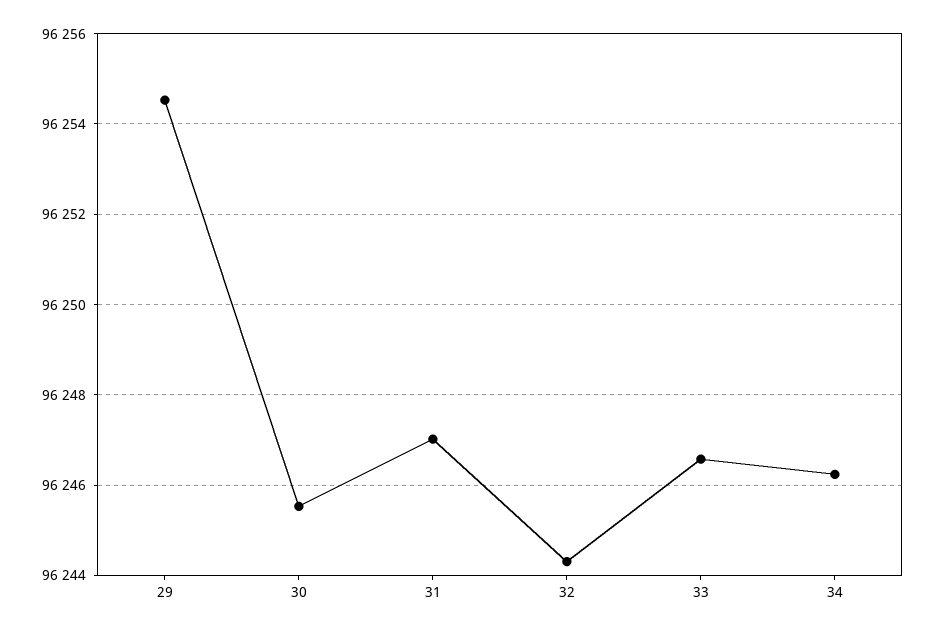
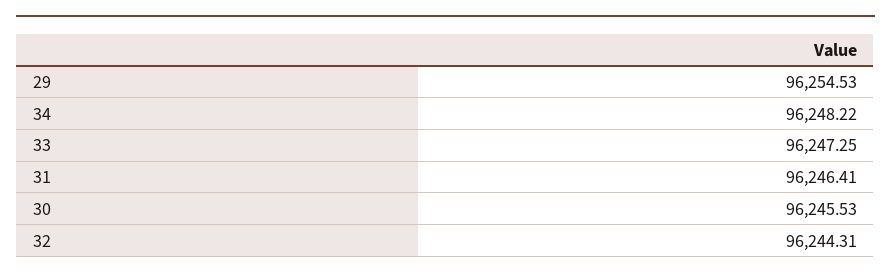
  {
    "29": 96254.53,
    "30": 96245.53,
-   "31": 96247,
+   "31": 96246.41,
    "32": 96244.31,
-   "33": 96246.6,
+   "33": 96247.25,
-   "34": 96246.2
+   "34": 96248.22
  }

